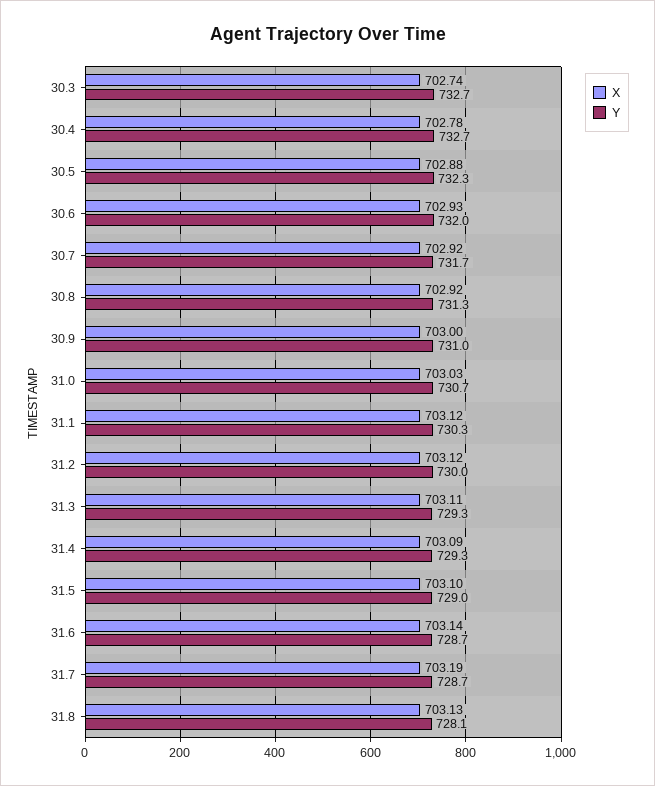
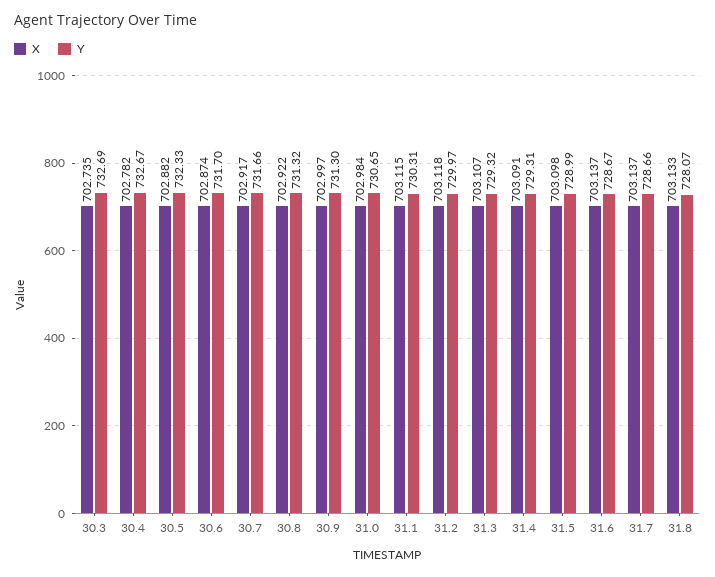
  {
    "X": {
      "30.3": 702.735,
      "30.4": 702.782,
      "30.5": 702.882,
-     "30.6": 702.93,
+     "30.6": 702.874,
      "30.7": 702.917,
      "30.8": 702.922,
      "30.9": 702.997,
-     "31.0": 703.03,
+     "31.0": 702.984,
      "31.1": 703.115,
      "31.2": 703.118,
      "31.3": 703.107,
      "31.4": 703.091,
      "31.5": 703.098,
      "31.6": 703.137,
-     "31.7": 703.19,
+     "31.7": 703.137,
      "31.8": 703.133
    },
    "Y": {
      "30.3": 732.69,
      "30.4": 732.67,
      "30.5": 732.33,
-     "30.6": 732,
+     "30.6": 731.7,
      "30.7": 731.66,
      "30.8": 731.32,
-     "30.9": 731,
+     "30.9": 731.3,
      "31.0": 730.65,
      "31.1": 730.31,
      "31.2": 729.97,
      "31.3": 729.32,
      "31.4": 729.31,
      "31.5": 728.99,
      "31.6": 728.67,
      "31.7": 728.66,
      "31.8": 728.07
    }
  }

